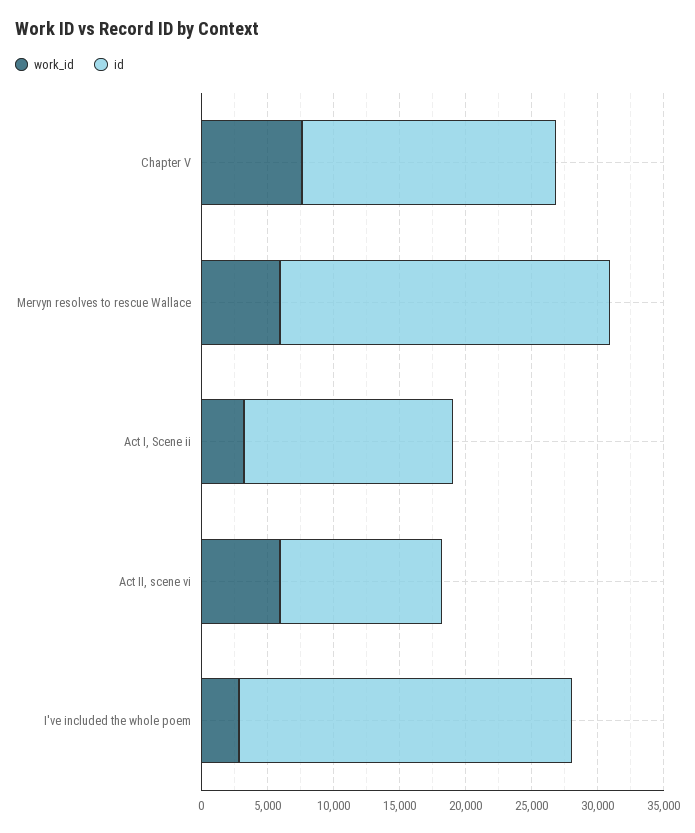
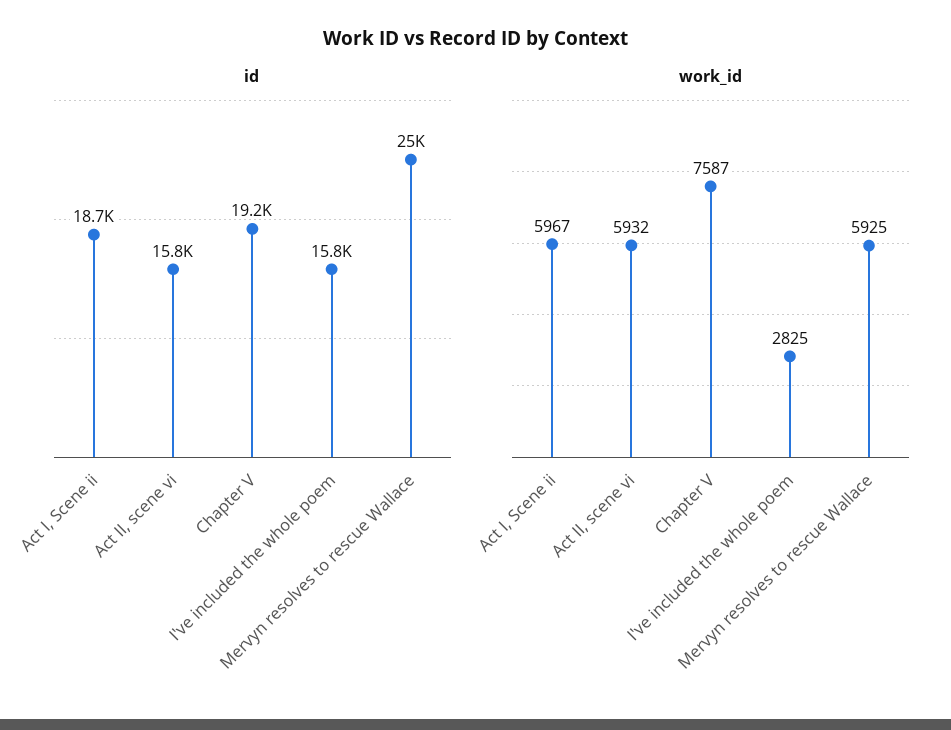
  {
    "work_id": {
      "Chapter V": 7587,
      "Mervyn resolves to rescue Wallace": 5925,
-     "Act I, Scene ii": 3000,
+     "Act I, Scene ii": 5967,
      "Act II, scene vi": 5932,
      "I've included the whole poem": 2825
    },
    "id": {
      "Chapter V": 19200,
      "Mervyn resolves to rescue Wallace": 25000,
-     "Act I, Scene ii": 16000,
+     "Act I, Scene ii": 18700,
-     "Act II, scene vi": 12000,
+     "Act II, scene vi": 15800,
-     "I've included the whole poem": 25000
+     "I've included the whole poem": 15800
    }
  }

